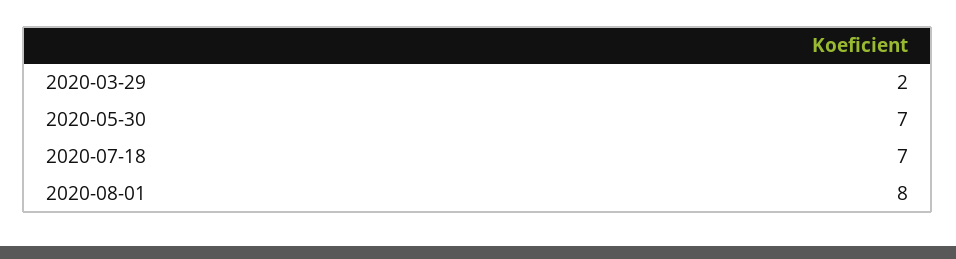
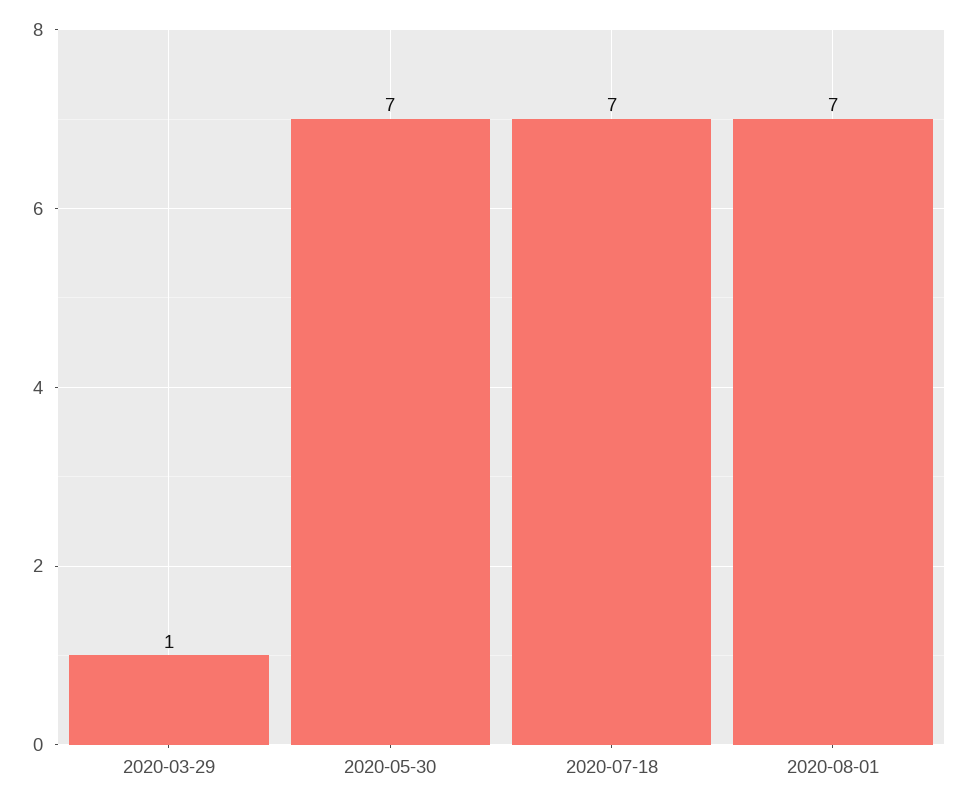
  {
-   "2020-03-29": 2,
+   "2020-03-29": 1,
    "2020-05-30": 7,
    "2020-07-18": 7,
-   "2020-08-01": 8
+   "2020-08-01": 7
  }

